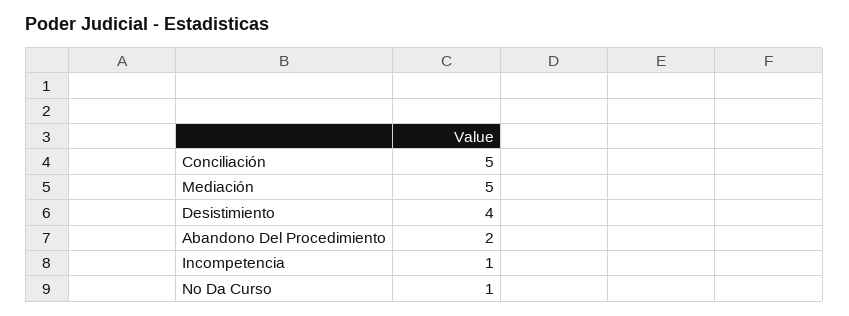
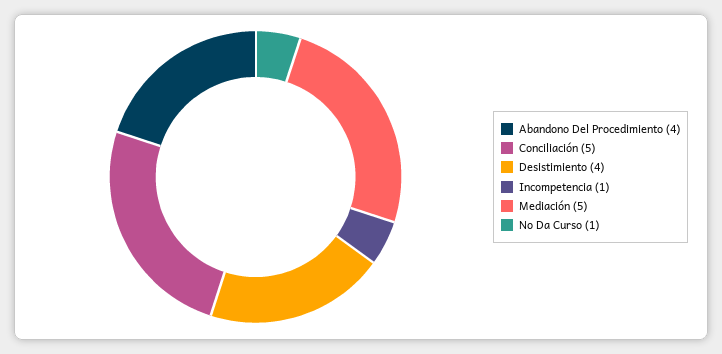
  {
    "Conciliación": 5,
    "Mediación": 5,
    "Desistimiento": 4,
-   "Abandono Del Procedimiento": 2,
+   "Abandono Del Procedimiento": 4,
    "Incompetencia": 1,
    "No Da Curso": 1
  }

